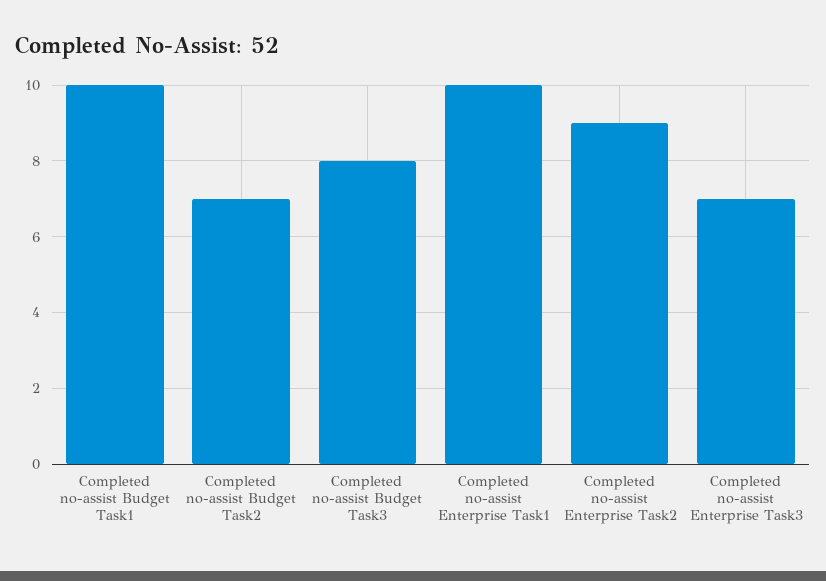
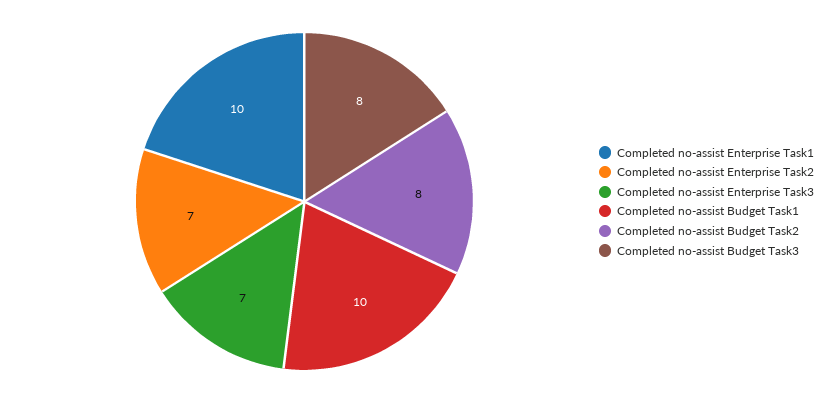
  {
    "Completed no-assist Budget Task1": 10,
-   "Completed no-assist Budget Task2": 7,
+   "Completed no-assist Budget Task2": 8,
    "Completed no-assist Budget Task3": 8,
    "Completed no-assist Enterprise Task1": 10,
-   "Completed no-assist Enterprise Task2": 9,
+   "Completed no-assist Enterprise Task2": 7,
    "Completed no-assist Enterprise Task3": 7
  }

